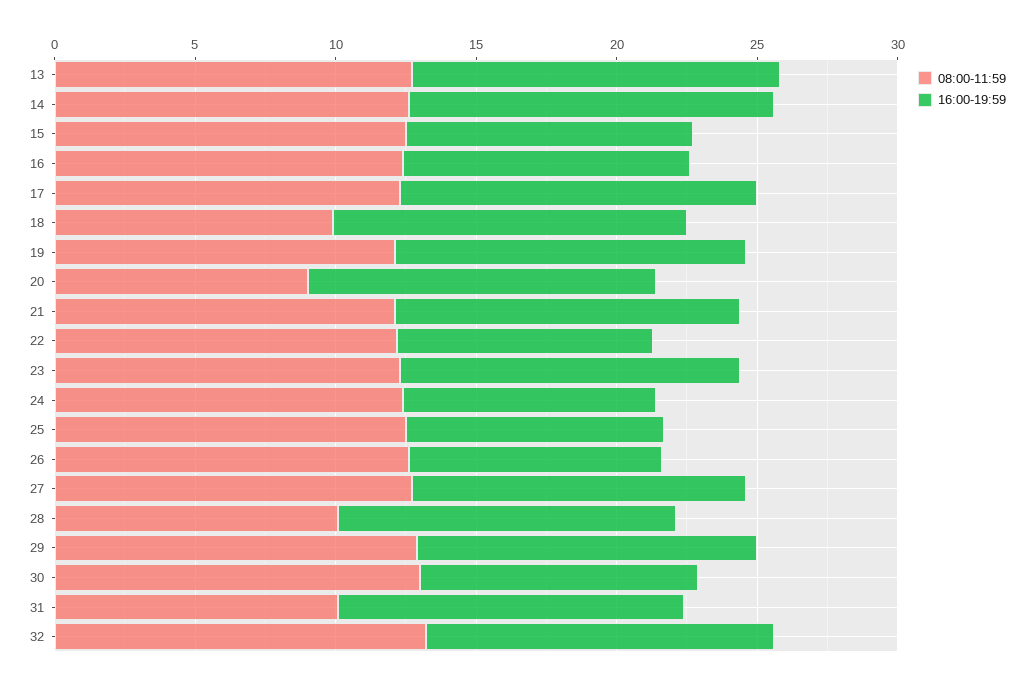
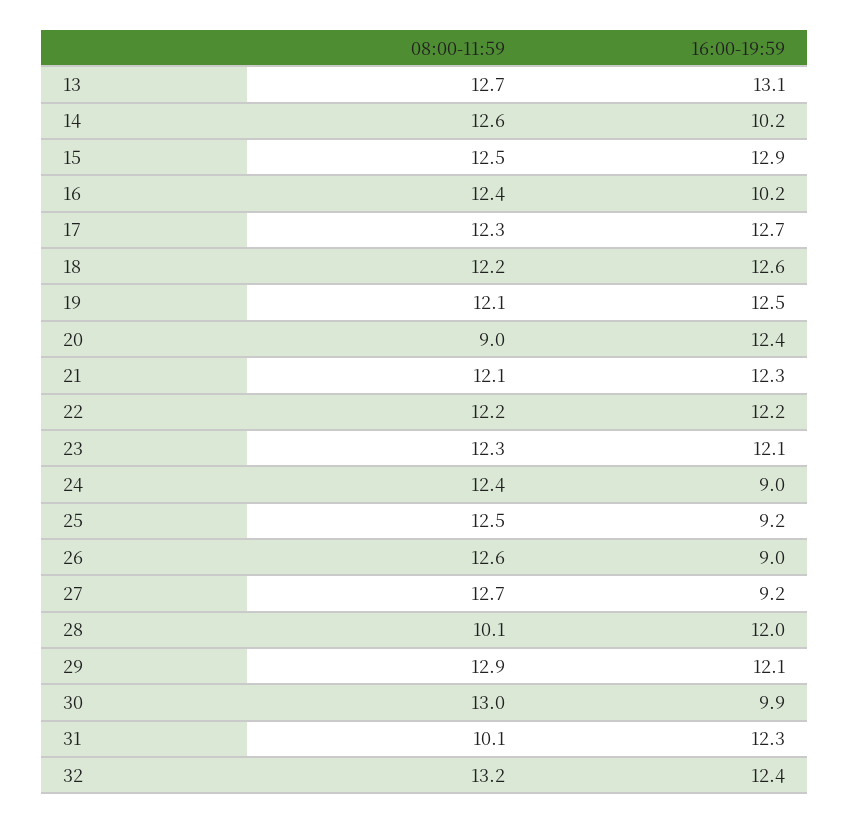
  {
    "08:00-11:59": {
      "13": 12.7,
      "14": 12.6,
      "15": 12.5,
      "16": 12.4,
      "17": 12.3,
-     "18": 10,
+     "18": 12.2,
      "19": 12.1,
      "20": 9,
      "21": 12.1,
      "22": 12.2,
      "23": 12.3,
      "24": 12.4,
      "25": 12.5,
      "26": 12.6,
      "27": 12.7,
      "28": 10.1,
      "29": 12.9,
      "30": 13,
      "31": 10.1,
      "32": 13.2
    },
    "16:00-19:59": {
      "13": 13.1,
-     "14": 13,
+     "14": 10.2,
-     "15": 10,
+     "15": 12.9,
      "16": 10.2,
      "17": 12.7,
      "18": 12.6,
      "19": 12.5,
      "20": 12.4,
      "21": 12.3,
-     "22": 9,
+     "22": 12.2,
      "23": 12.1,
      "24": 9,
      "25": 9.2,
      "26": 9,
-     "27": 12,
+     "27": 9.2,
      "28": 12,
      "29": 12.1,
      "30": 9.9,
      "31": 12.3,
      "32": 12.4
    }
  }

